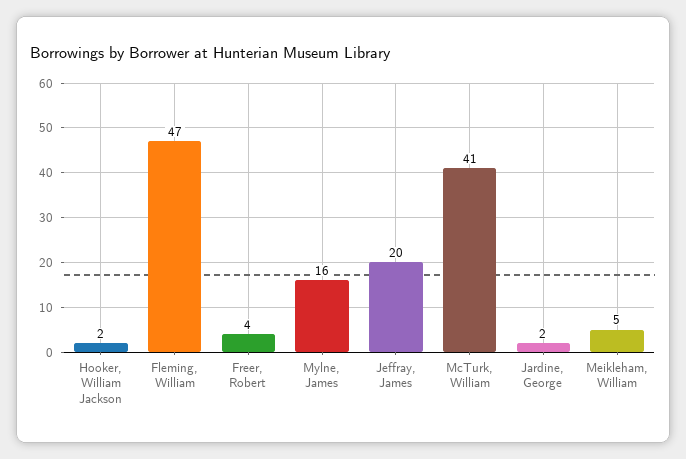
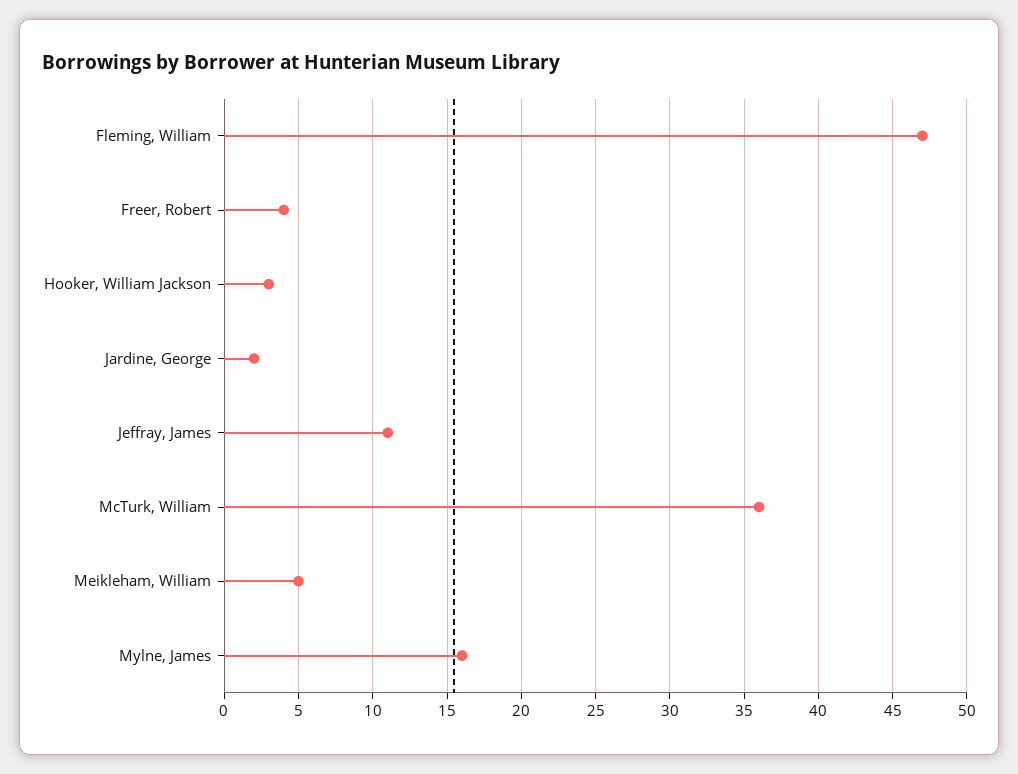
  {
-   "Hooker, William Jackson": 2,
+   "Hooker, William Jackson": 3,
    "Fleming, William": 47,
    "Freer, Robert": 4,
    "Mylne, James": 16,
-   "Jeffray, James": 20,
+   "Jeffray, James": 11,
-   "McTurk, William": 41,
+   "McTurk, William": 36,
    "Jardine, George": 2,
    "Meikleham, William": 5
  }

